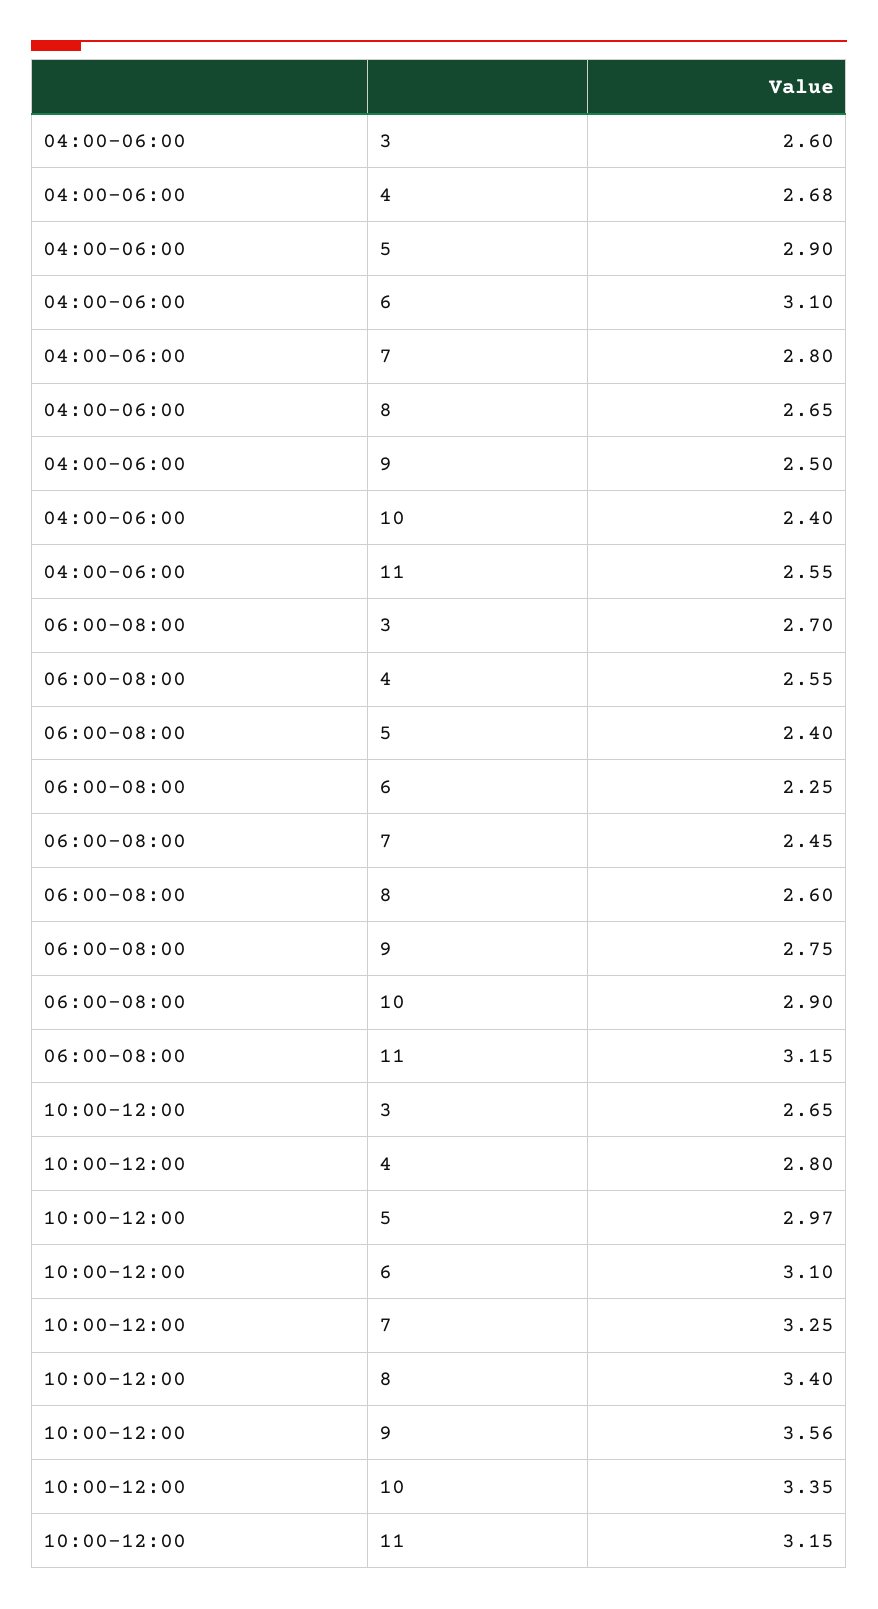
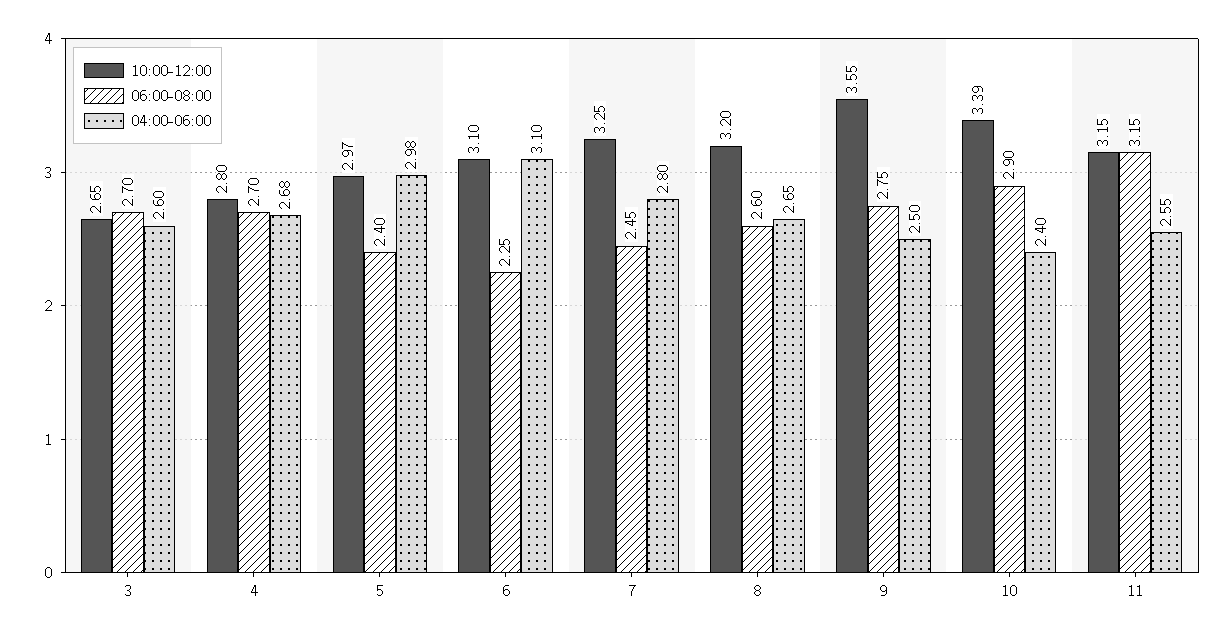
  {
    "04:00-06:00": {
      "3": 2.6,
      "4": 2.68,
-     "5": 2.9,
+     "5": 2.98,
      "6": 3.1,
      "7": 2.8,
      "8": 2.65,
      "9": 2.5,
      "10": 2.4,
      "11": 2.55
    },
    "06:00-08:00": {
      "3": 2.7,
-     "4": 2.55,
+     "4": 2.7,
      "5": 2.4,
      "6": 2.25,
      "7": 2.45,
      "8": 2.6,
      "9": 2.75,
      "10": 2.9,
      "11": 3.15
    },
    "10:00-12:00": {
      "3": 2.65,
      "4": 2.8,
      "5": 2.97,
      "6": 3.1,
      "7": 3.25,
-     "8": 3.4,
+     "8": 3.2,
-     "9": 3.56,
+     "9": 3.55,
-     "10": 3.35,
+     "10": 3.39,
      "11": 3.15
    }
  }

